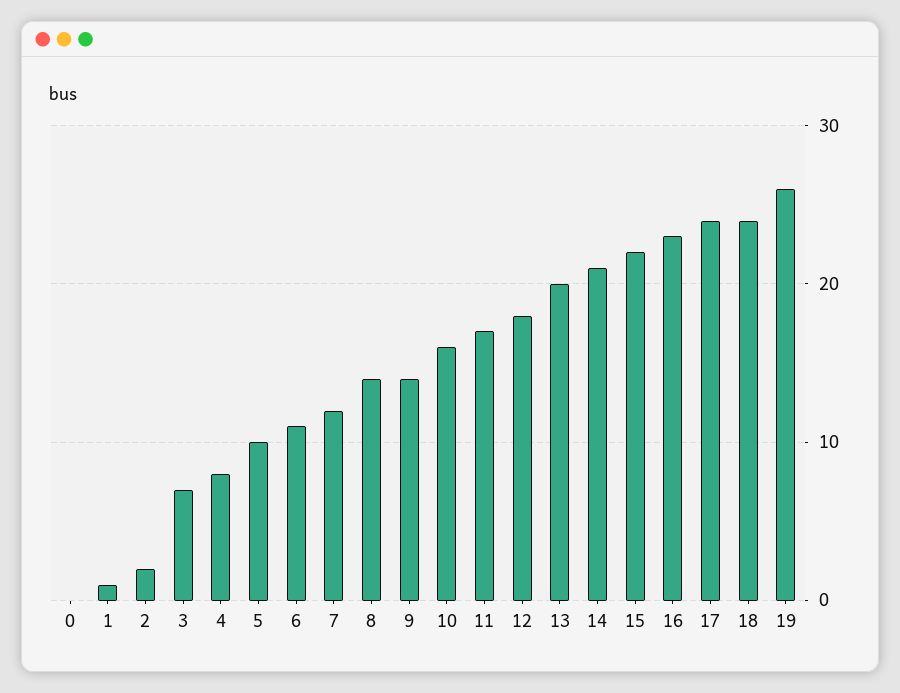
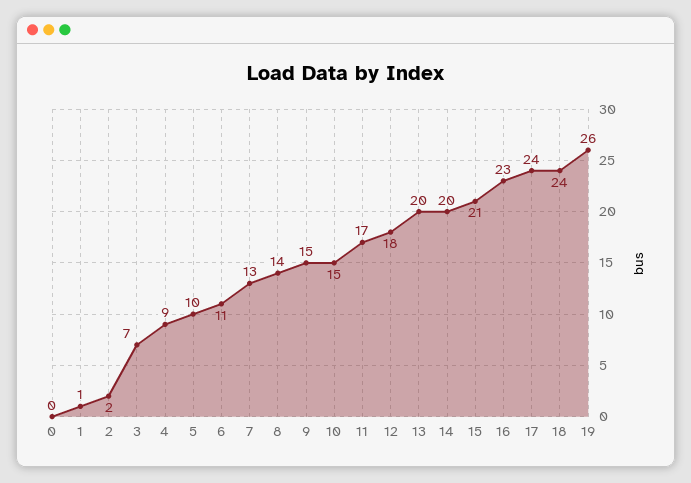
  {
    "0": 0,
    "1": 1,
    "2": 2,
    "3": 7,
-   "4": 8,
+   "4": 9,
    "5": 10,
    "6": 11,
-   "7": 12,
+   "7": 13,
    "8": 14,
-   "9": 14,
+   "9": 15,
-   "10": 16,
+   "10": 15,
    "11": 17,
    "12": 18,
    "13": 20,
-   "14": 21,
+   "14": 20,
-   "15": 22,
+   "15": 21,
    "16": 23,
    "17": 24,
    "18": 24,
    "19": 26
  }

